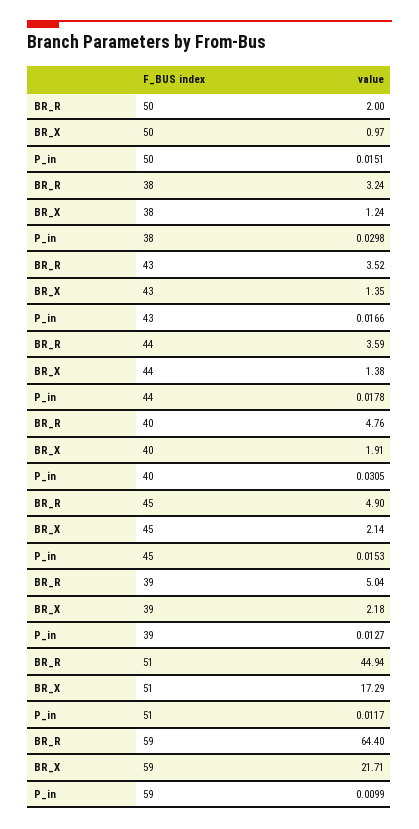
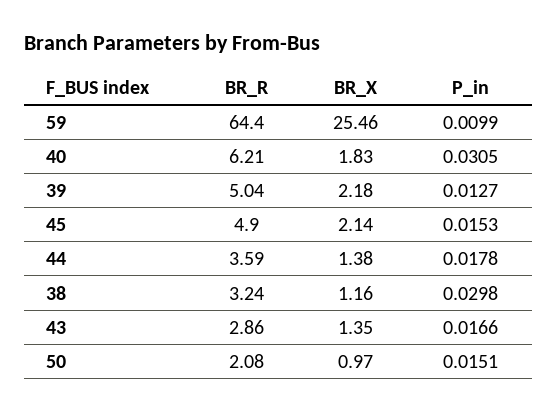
  {
    "BR_R": {
-     "50": 2,
+     "50": 2.08,
      "38": 3.24,
-     "43": 3.52,
+     "43": 2.86,
      "44": 3.59,
-     "40": 4.76,
+     "40": 6.21,
      "45": 4.9,
      "39": 5.04,
-     "51": 44.94,
      "59": 64.4
    },
    "BR_X": {
      "50": 0.97,
-     "38": 1.24,
+     "38": 1.16,
      "43": 1.35,
      "44": 1.38,
-     "40": 1.91,
+     "40": 1.83,
      "45": 2.14,
      "39": 2.18,
-     "51": 17.29,
-     "59": 21.71
+     "59": 25.46
    },
    "P_in": {
      "50": 0.0151,
      "38": 0.0298,
      "43": 0.0166,
      "44": 0.0178,
      "40": 0.0305,
      "45": 0.0153,
      "39": 0.0127,
-     "51": 0.0117,
      "59": 0.0099
    }
  }

